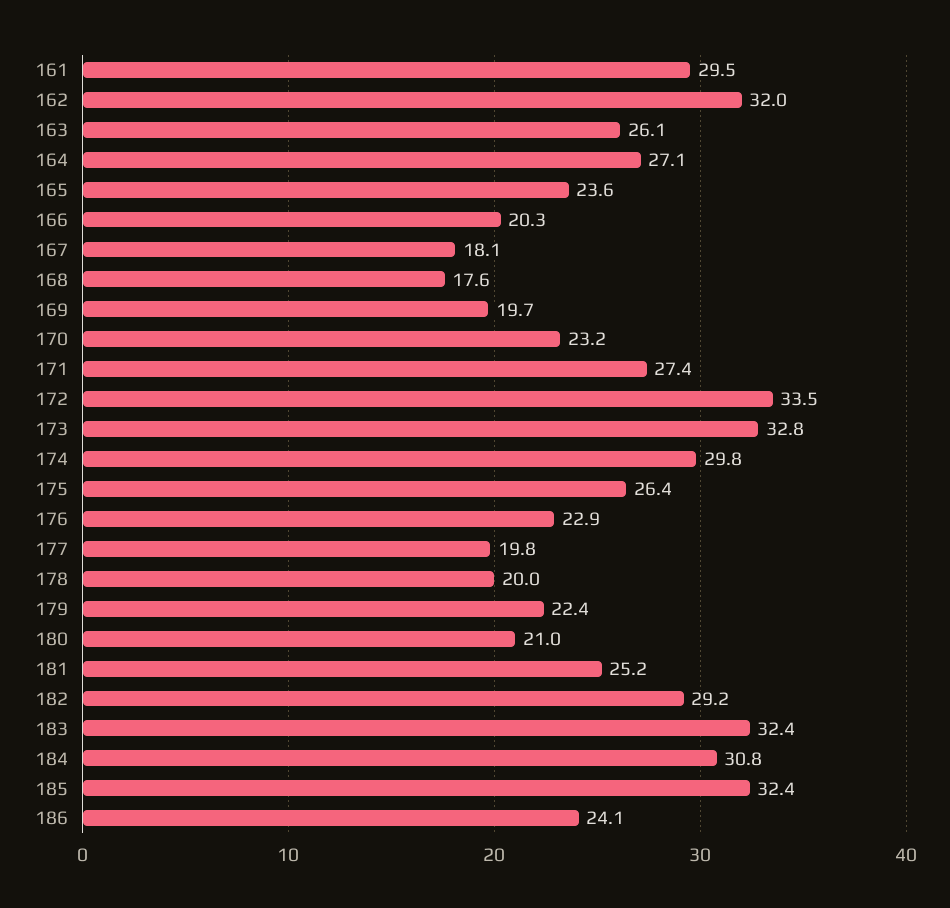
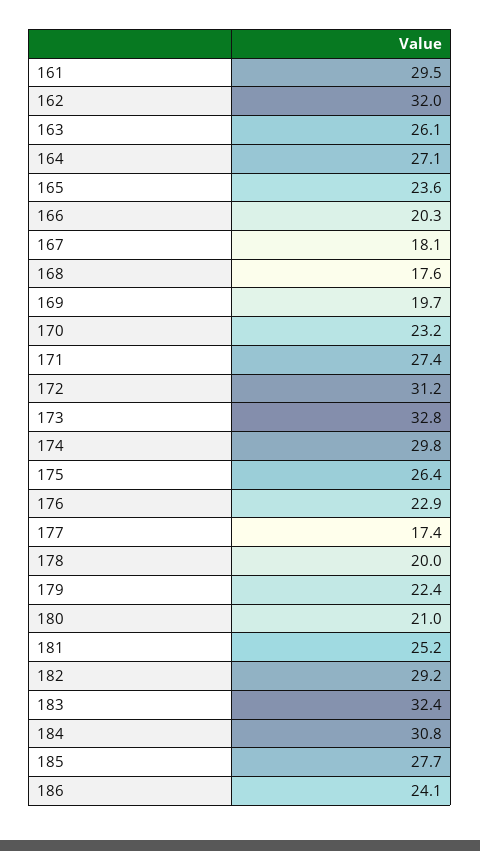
  {
    "161": 29.5,
    "162": 32,
    "163": 26.1,
    "164": 27.1,
    "165": 23.6,
    "166": 20.3,
    "167": 18.1,
    "168": 17.6,
    "169": 19.7,
    "170": 23.2,
    "171": 27.4,
-   "172": 33.5,
+   "172": 31.2,
    "173": 32.8,
    "174": 29.8,
    "175": 26.4,
    "176": 22.9,
-   "177": 19.8,
+   "177": 17.4,
    "178": 20,
    "179": 22.4,
    "180": 21,
    "181": 25.2,
    "182": 29.2,
    "183": 32.4,
    "184": 30.8,
-   "185": 32.4,
+   "185": 27.7,
    "186": 24.1
  }

